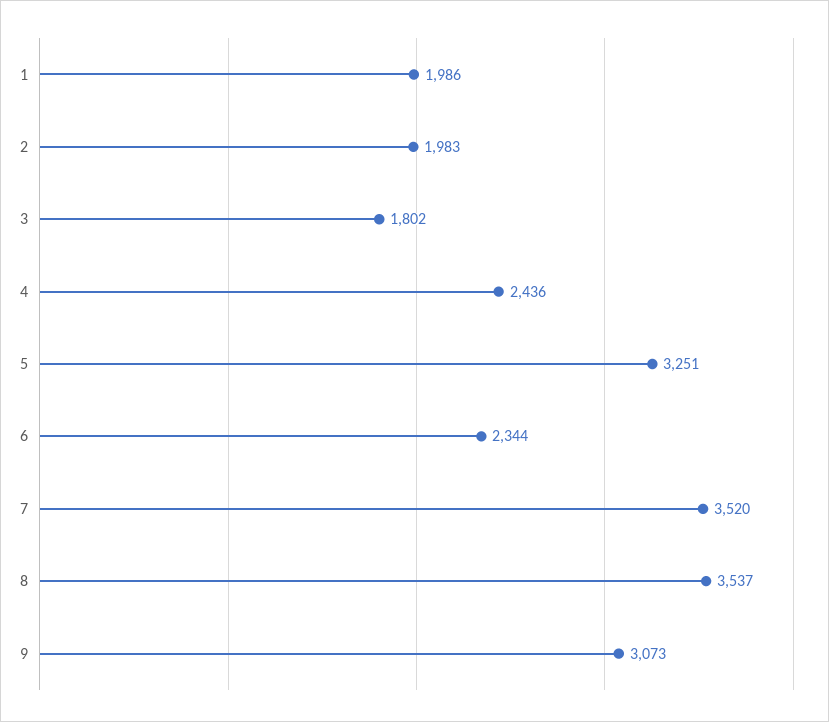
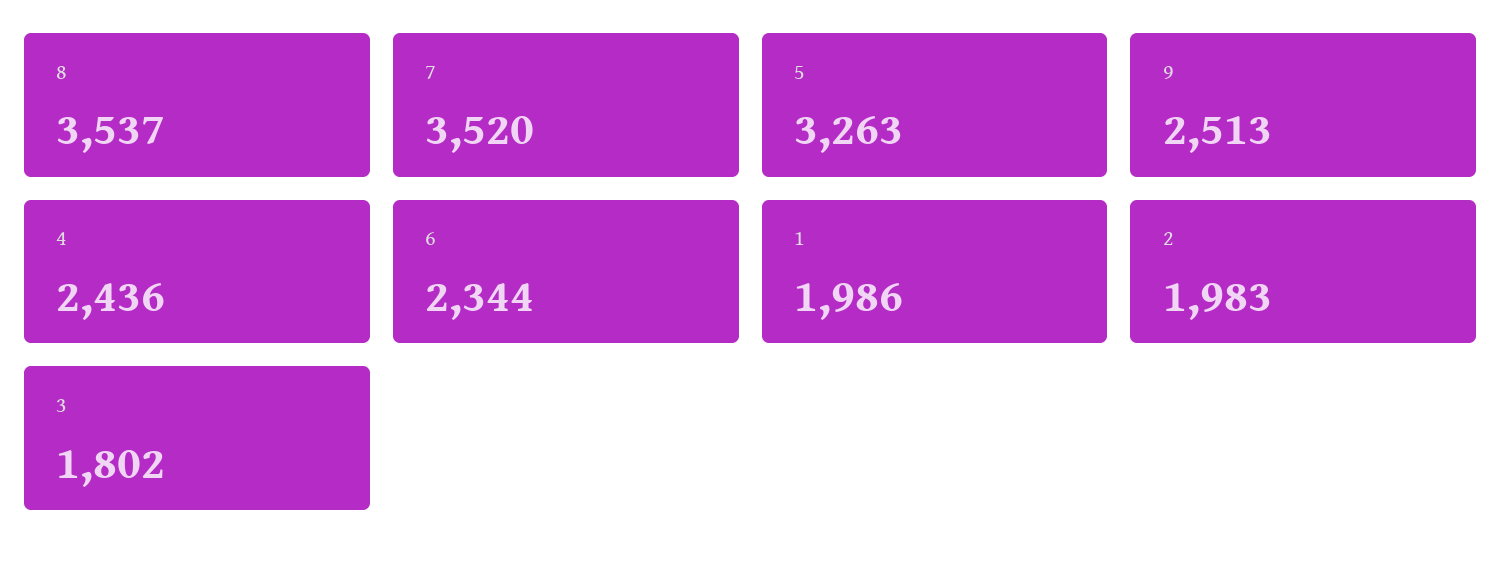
  {
    "1": 1986,
    "2": 1983,
    "3": 1802,
    "4": 2436,
-   "5": 3251,
+   "5": 3263,
    "6": 2344,
    "7": 3520,
    "8": 3537,
-   "9": 3073
+   "9": 2513
  }

